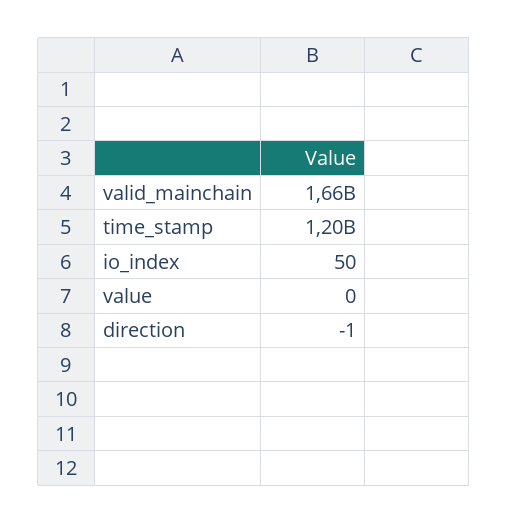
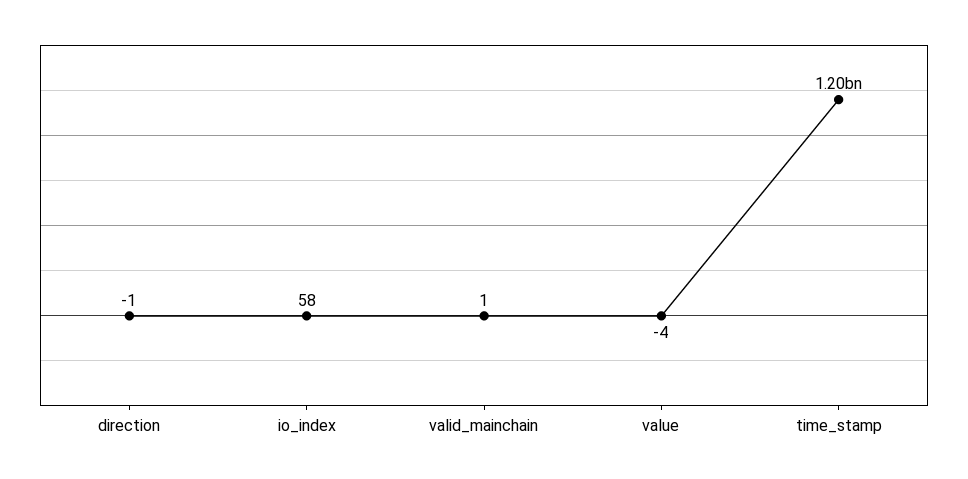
  {
-   "valid_mainchain": 1660000000,
+   "valid_mainchain": 1,
    "time_stamp": 1200000000,
-   "io_index": 50,
+   "io_index": 58,
-   "value": 0,
+   "value": -4,
    "direction": -1
  }

